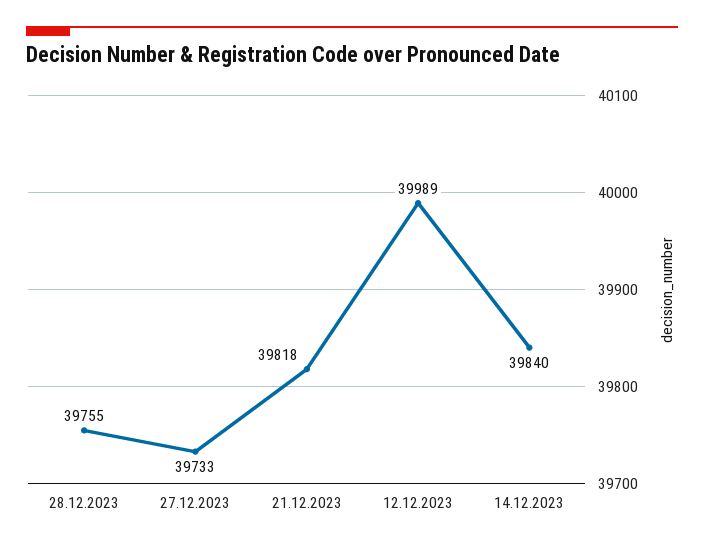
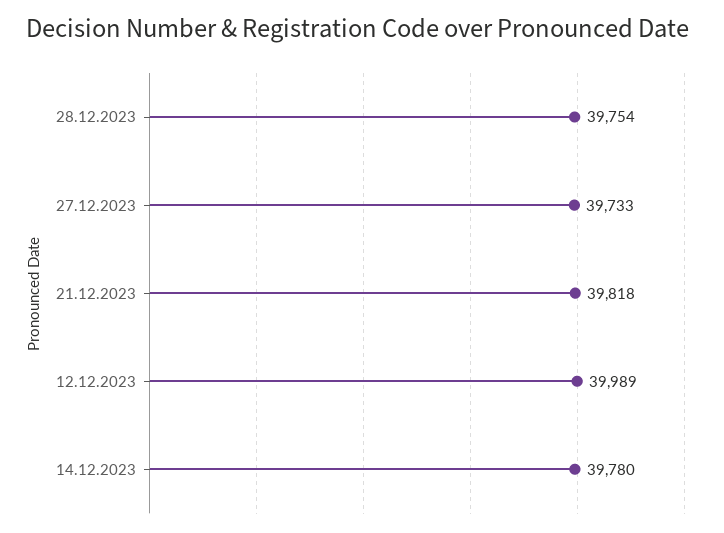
  {
-   "28.12.2023": 39755,
+   "28.12.2023": 39754,
    "27.12.2023": 39733,
    "21.12.2023": 39818,
    "12.12.2023": 39989,
-   "14.12.2023": 39840
+   "14.12.2023": 39780
  }

